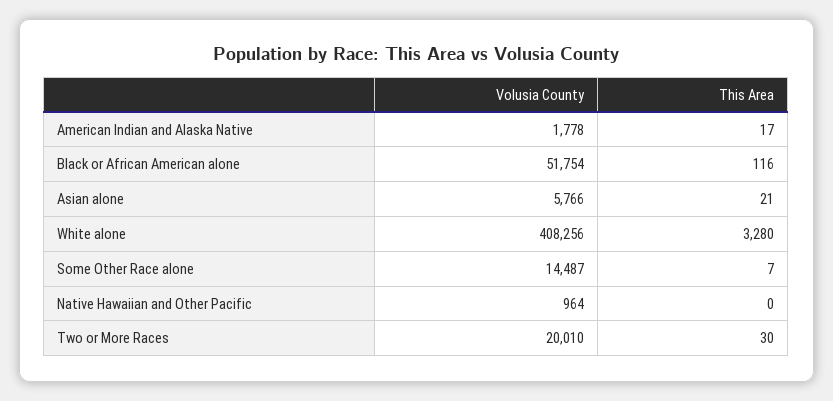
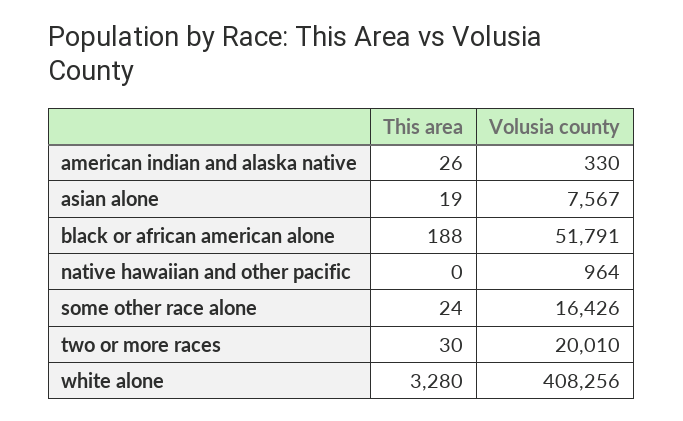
  {
    "Volusia County": {
-     "American Indian and Alaska Native": 1778,
+     "American Indian and Alaska Native": 330,
-     "Black or African American alone": 51754,
+     "Black or African American alone": 51791,
-     "Asian alone": 5766,
+     "Asian alone": 7567,
      "White alone": 408256,
-     "Some Other Race alone": 14487,
+     "Some Other Race alone": 16426,
      "Native Hawaiian and Other Pacific": 964,
      "Two or More Races": 20010
    },
    "This Area": {
-     "American Indian and Alaska Native": 17,
+     "American Indian and Alaska Native": 26,
-     "Black or African American alone": 116,
+     "Black or African American alone": 188,
-     "Asian alone": 21,
+     "Asian alone": 19,
      "White alone": 3280,
-     "Some Other Race alone": 7,
+     "Some Other Race alone": 24,
      "Native Hawaiian and Other Pacific": 0,
      "Two or More Races": 30
    }
  }

